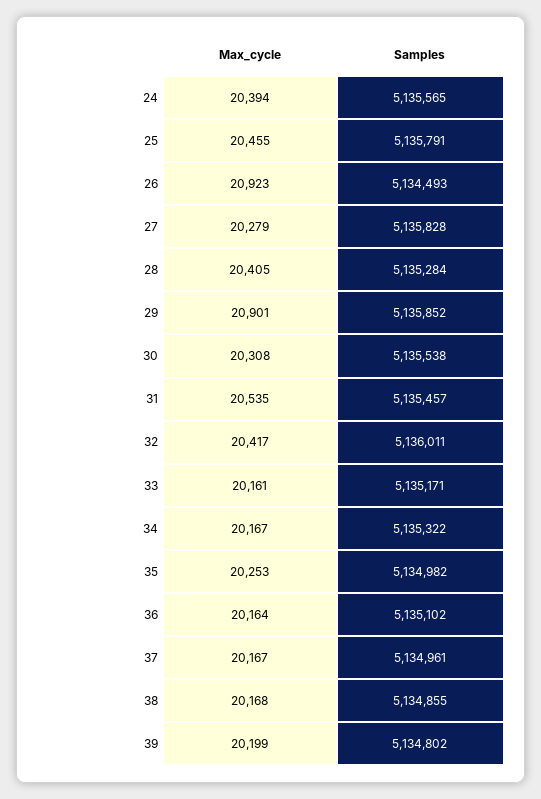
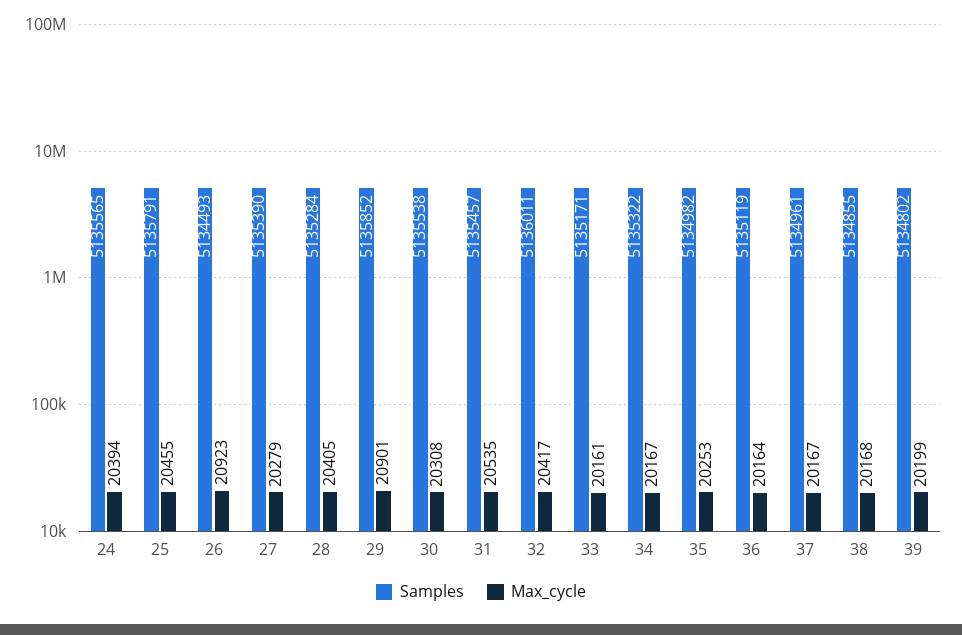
  {
    "Max_cycle": {
      "24": 20394,
      "25": 20455,
      "26": 20923,
      "27": 20279,
      "28": 20405,
      "29": 20901,
      "30": 20308,
      "31": 20535,
      "32": 20417,
      "33": 20161,
      "34": 20167,
      "35": 20253,
      "36": 20164,
      "37": 20167,
      "38": 20168,
      "39": 20199
    },
    "Samples": {
      "24": 5135565,
      "25": 5135791,
      "26": 5134493,
-     "27": 5135828,
+     "27": 5135390,
      "28": 5135284,
      "29": 5135852,
      "30": 5135538,
      "31": 5135457,
      "32": 5136011,
      "33": 5135171,
      "34": 5135322,
      "35": 5134982,
-     "36": 5135102,
+     "36": 5135119,
      "37": 5134961,
      "38": 5134855,
      "39": 5134802
    }
  }

